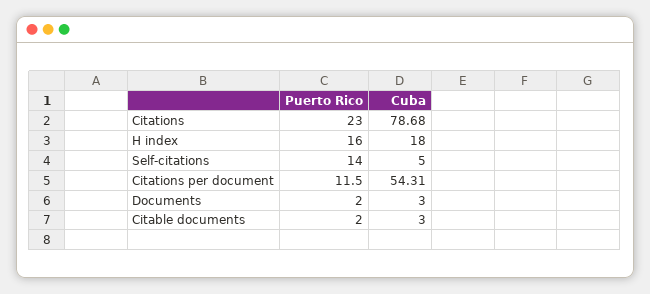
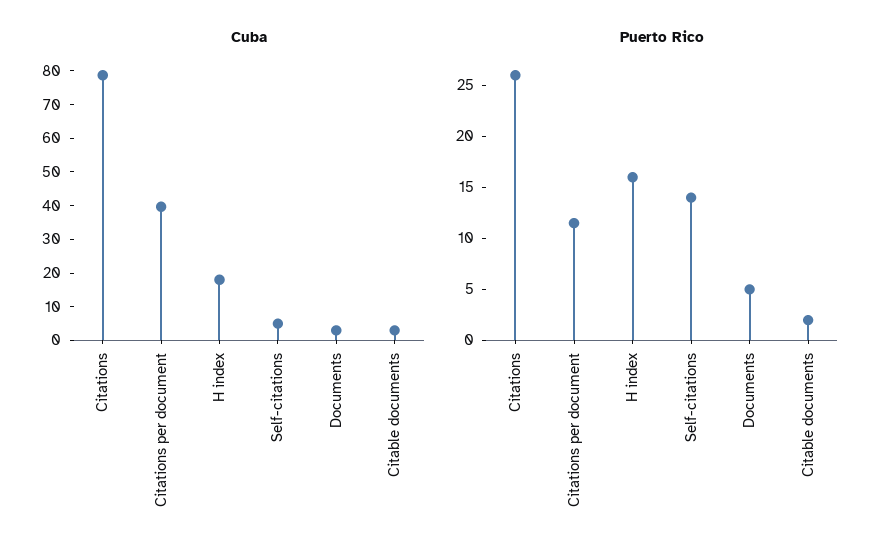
  {
    "Puerto Rico": {
-     "Citations": 23,
+     "Citations": 26,
      "H index": 16,
      "Self-citations": 14,
      "Citations per document": 11.5,
-     "Documents": 2,
+     "Documents": 5,
      "Citable documents": 2
    },
    "Cuba": {
      "Citations": 78.68,
      "H index": 18,
      "Self-citations": 5,
-     "Citations per document": 54.31,
+     "Citations per document": 40,
      "Documents": 3,
      "Citable documents": 3
    }
  }

